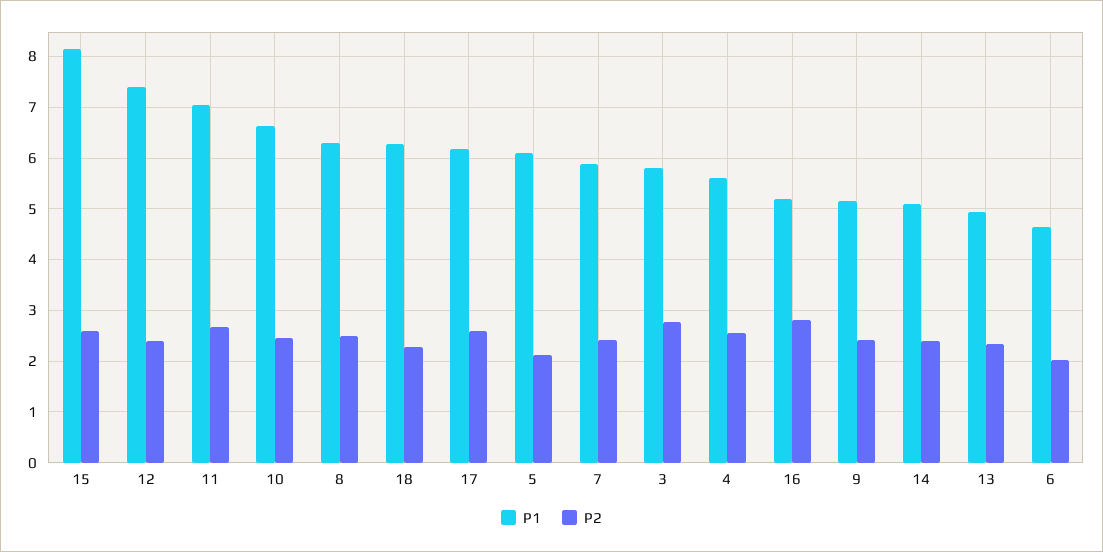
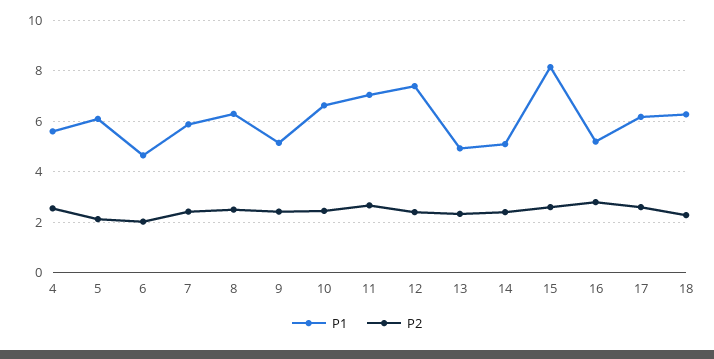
  {
    "P1": {
      "15": 8.2,
      "12": 7.4,
      "11": 7,
      "10": 6.6,
      "8": 6.4,
      "18": 6.2,
      "17": 6.2,
      "5": 6.2,
      "7": 5.8,
-     "3": 5.8,
      "4": 5.6,
      "16": 5.2,
      "9": 5.2,
      "14": 5.2,
      "13": 5,
      "6": 4.6
    },
    "P2": {
      "15": 2.6,
      "12": 2.4,
      "11": 2.6,
      "10": 2.4,
      "8": 2.6,
      "18": 2.2,
      "17": 2.6,
      "5": 2.2,
      "7": 2.4,
-     "3": 2.8,
      "4": 2.6,
      "16": 2.8,
      "9": 2.4,
      "14": 2.4,
      "13": 2.4,
      "6": 2
    }
  }

